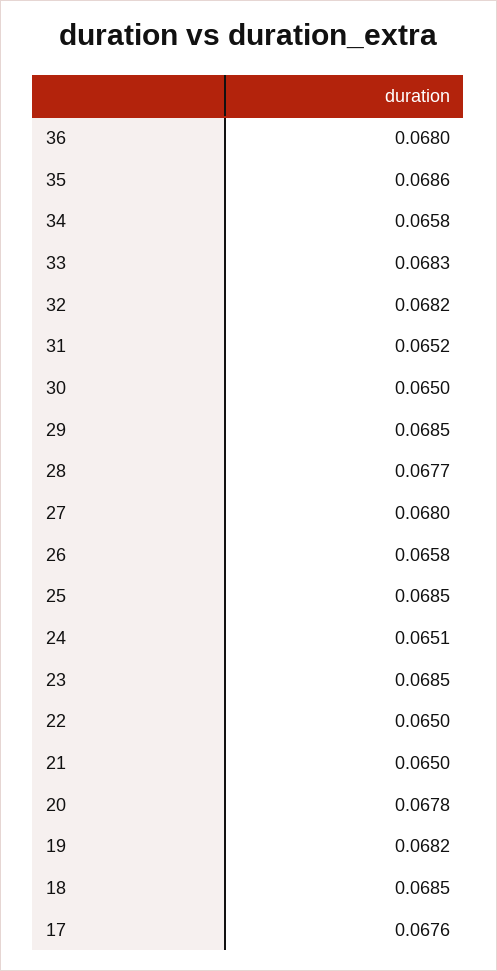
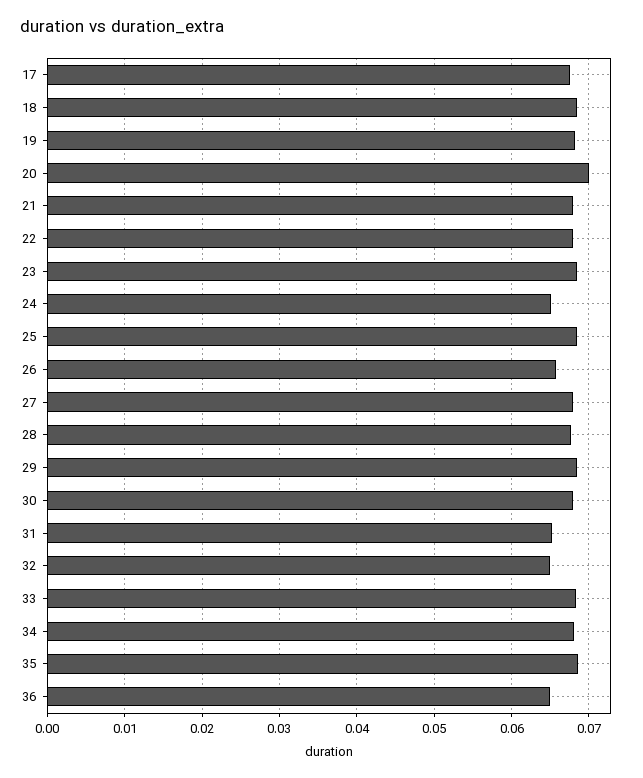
  {
-   "36": 0.068,
+   "36": 0.065,
    "35": 0.0686,
-   "34": 0.0658,
+   "34": 0.068,
    "33": 0.0683,
-   "32": 0.0682,
+   "32": 0.065,
    "31": 0.0652,
-   "30": 0.065,
+   "30": 0.068,
    "29": 0.0685,
    "28": 0.0677,
    "27": 0.068,
    "26": 0.0658,
    "25": 0.0685,
    "24": 0.0651,
    "23": 0.0685,
-   "22": 0.065,
+   "22": 0.068,
-   "21": 0.065,
+   "21": 0.068,
-   "20": 0.0678,
+   "20": 0.07,
    "19": 0.0682,
    "18": 0.0685,
    "17": 0.0676
  }

